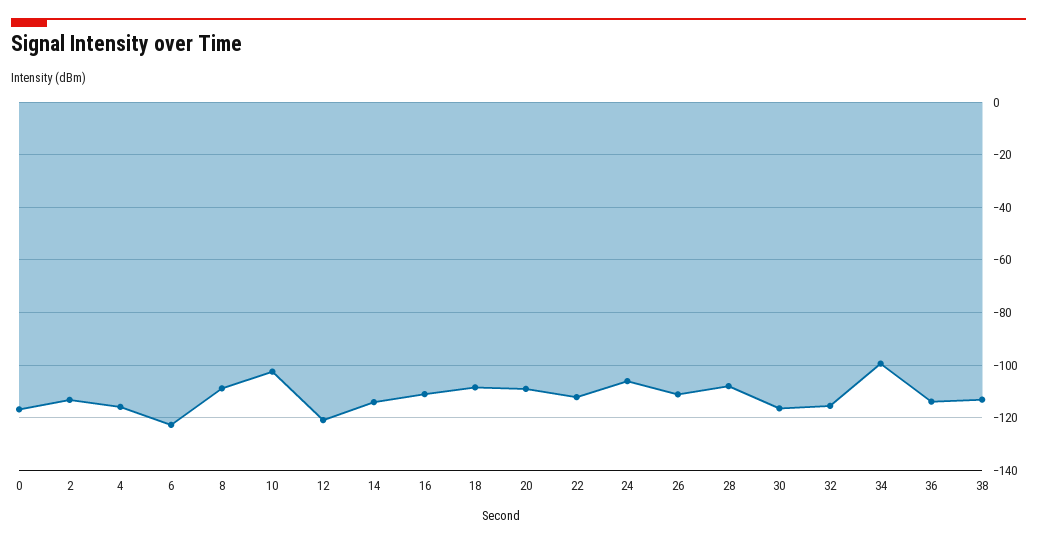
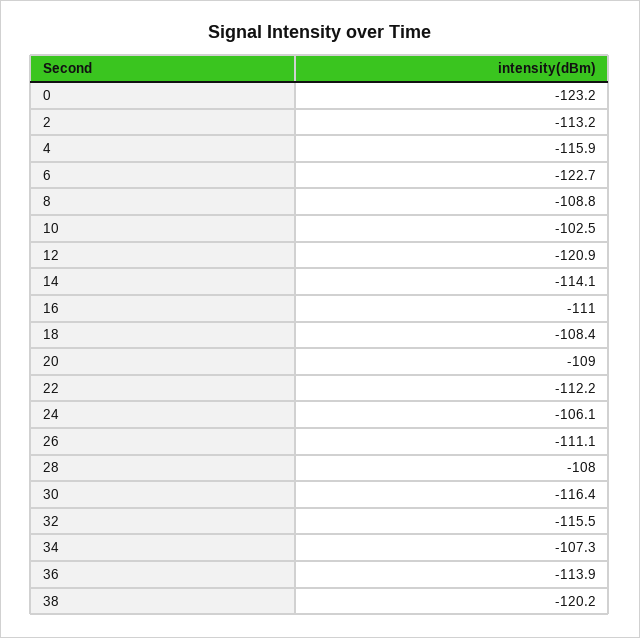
  {
-   "0": -117.5,
+   "0": -123.2,
    "2": -113.2,
    "4": -115.9,
    "6": -122.7,
    "8": -108.8,
    "10": -102.5,
    "12": -120.9,
    "14": -114.1,
    "16": -111,
    "18": -108.4,
    "20": -109,
    "22": -112.2,
    "24": -106.1,
    "26": -111.1,
    "28": -108,
    "30": -116.4,
    "32": -115.5,
-   "34": -100,
+   "34": -107.3,
    "36": -113.9,
-   "38": -112.5
+   "38": -120.2
  }

